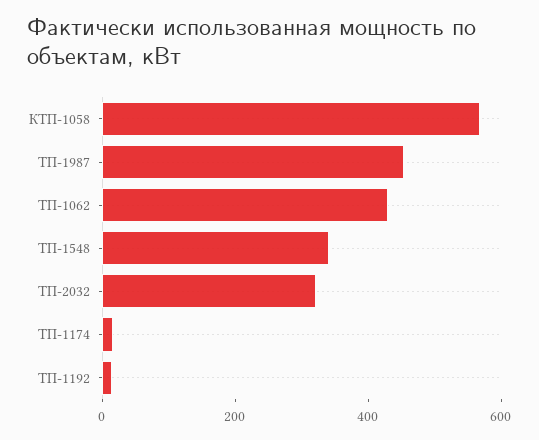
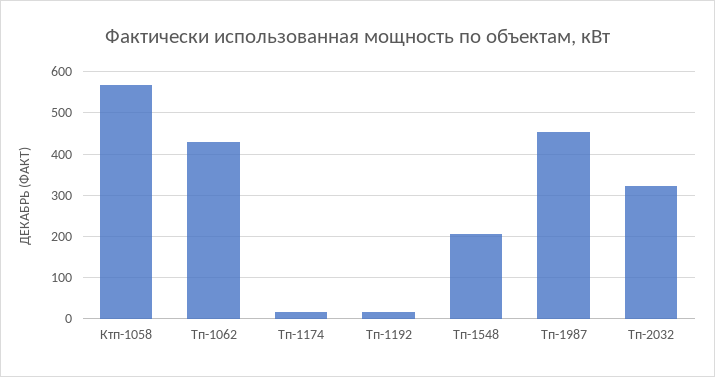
  {
    "КТП-1058": 560,
    "ТП-1987": 460,
    "ТП-1062": 420,
-   "ТП-1548": 350,
+   "ТП-1548": 200,
    "ТП-2032": 320,
    "ТП-1174": 20,
    "ТП-1192": 20
  }

